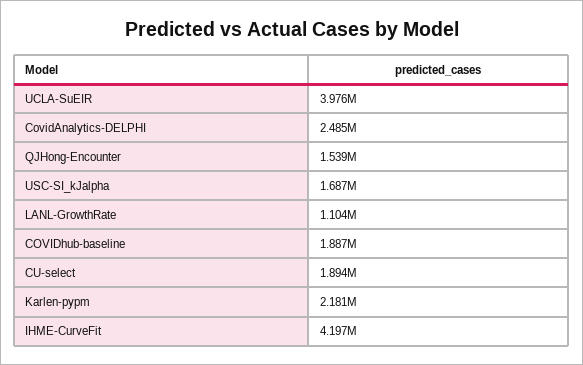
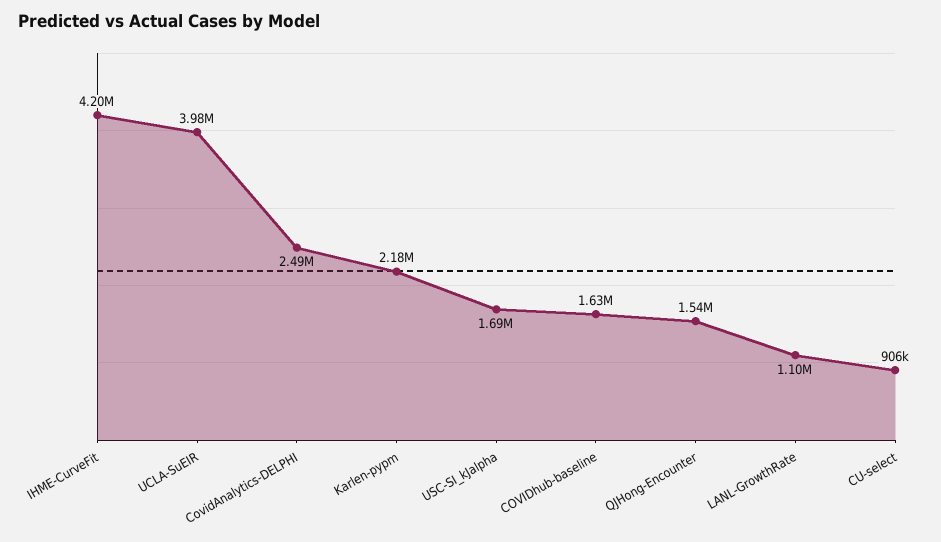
  {
    "UCLA-SuEIR": 3976000,
    "CovidAnalytics-DELPHI": 2485000,
    "QJHong-Encounter": 1539000,
    "USC-SI_kJalpha": 1687000,
    "LANL-GrowthRate": 1104000,
-   "COVIDhub-baseline": 1887000,
+   "COVIDhub-baseline": 1630000,
-   "CU-select": 1894000,
+   "CU-select": 906000,
    "Karlen-pypm": 2181000,
    "IHME-CurveFit": 4197000
  }

